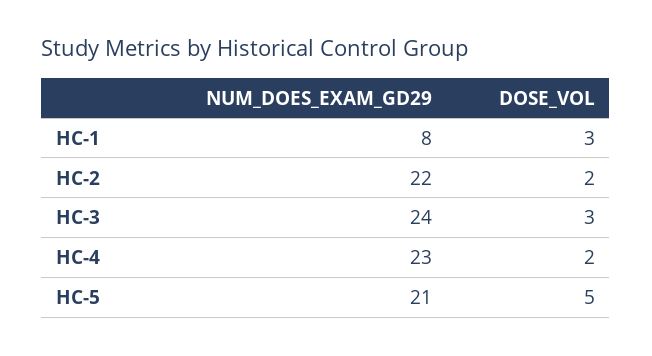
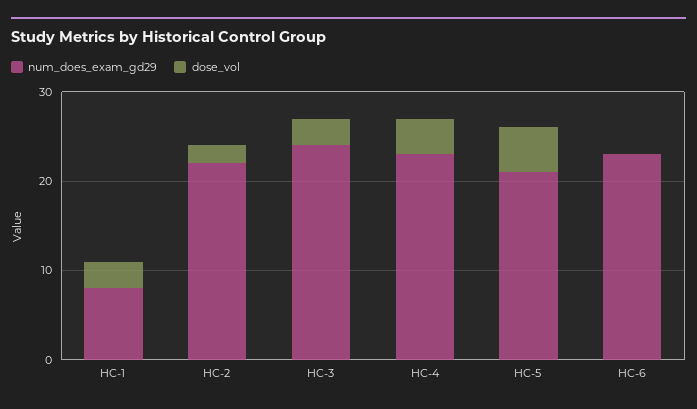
  {
    "NUM_DOES_EXAM_GD29": {
      "HC-1": 8,
      "HC-2": 22,
      "HC-3": 24,
      "HC-4": 23,
-     "HC-5": 21
+     "HC-5": 21,
+     "HC-6": 23
    },
    "DOSE_VOL": {
      "HC-1": 3,
      "HC-2": 2,
      "HC-3": 3,
-     "HC-4": 2,
+     "HC-4": 4,
-     "HC-5": 5
+     "HC-5": 5,
+     "HC-6": 0
    }
  }

